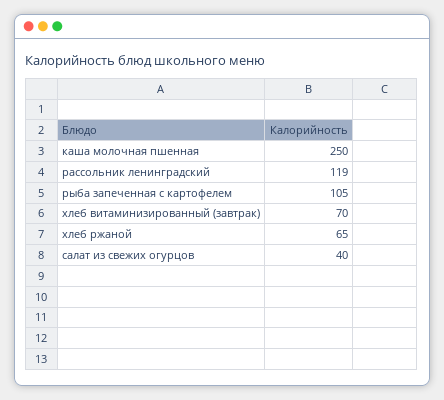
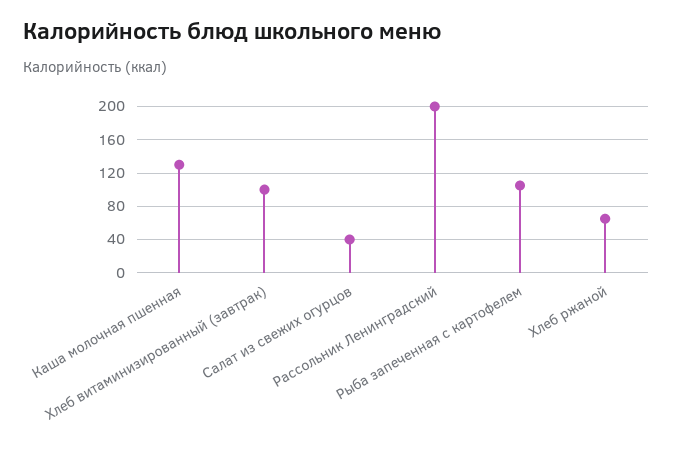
  {
-   "каша молочная пшенная": 250,
+   "каша молочная пшенная": 130,
-   "рассольник ленинградский": 119,
+   "рассольник ленинградский": 200,
    "рыба запеченная с картофелем": 105,
-   "хлеб витаминизированный (завтрак)": 70,
+   "хлеб витаминизированный (завтрак)": 100,
    "хлеб ржаной": 65,
    "салат из свежих огурцов": 40
  }

